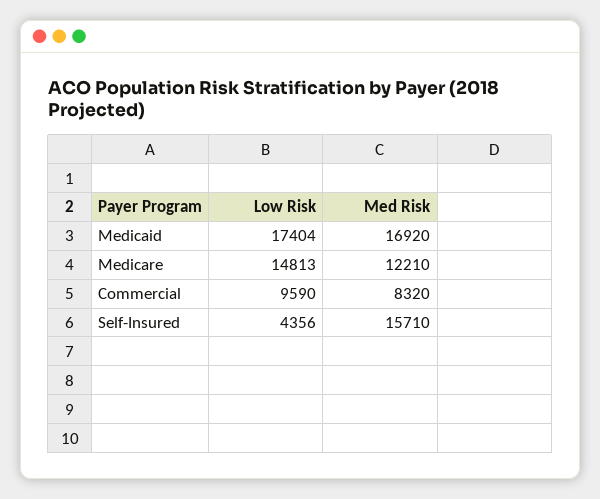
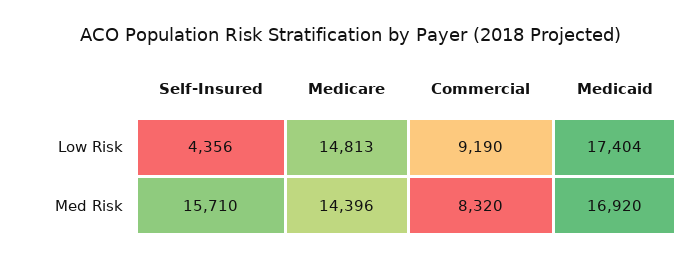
  {
    "Low Risk": {
      "Medicaid": 17404,
      "Medicare": 14813,
-     "Commercial": 9590,
+     "Commercial": 9190,
      "Self-Insured": 4356
    },
    "Med Risk": {
      "Medicaid": 16920,
-     "Medicare": 12210,
+     "Medicare": 14396,
      "Commercial": 8320,
      "Self-Insured": 15710
    }
  }

